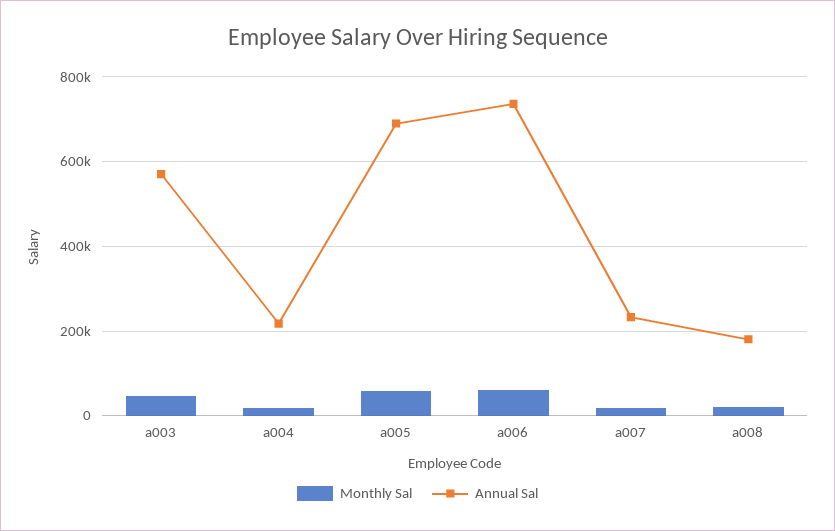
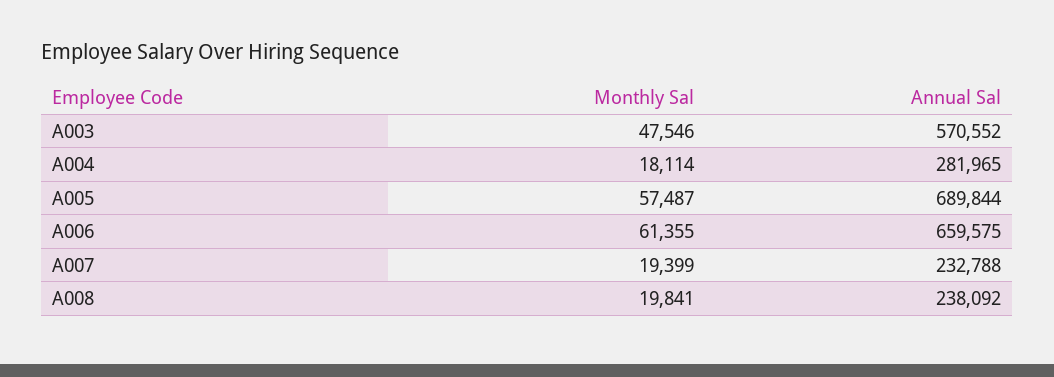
  {
    "Monthly Sal": {
      "a003": 47546,
      "a004": 18114,
      "a005": 57487,
      "a006": 61355,
      "a007": 19399,
      "a008": 19841
    },
    "Annual Sal": {
      "a003": 570552,
-     "a004": 220000,
+     "a004": 281965,
      "a005": 689844,
-     "a006": 740000,
+     "a006": 659575,
      "a007": 232788,
-     "a008": 180000
+     "a008": 238092
    }
  }

